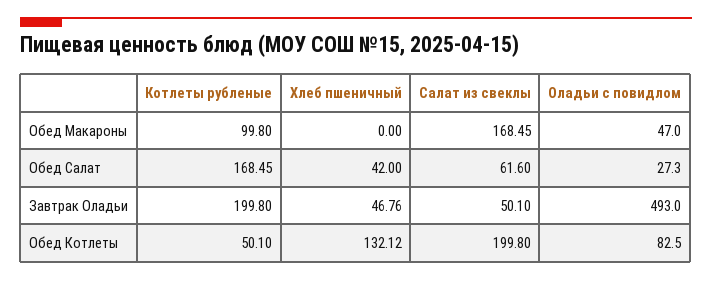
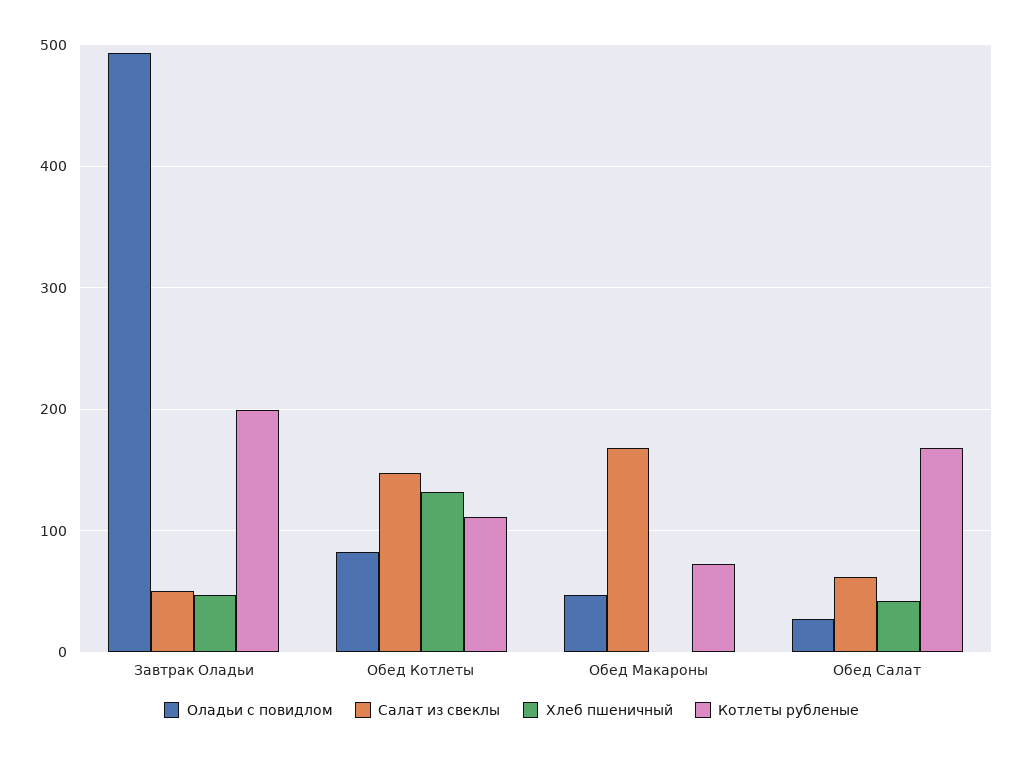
  {
    "Котлеты рубленые": {
-     "Обед Макароны": 99.8,
+     "Обед Макароны": 70,
      "Обед Салат": 168.45,
      "Завтрак Оладьи": 199.8,
-     "Обед Котлеты": 50.1
+     "Обед Котлеты": 110
    },
    "Хлеб пшеничный": {
      "Обед Макароны": 0,
      "Обед Салат": 42,
      "Завтрак Оладьи": 46.76,
      "Обед Котлеты": 132.12
    },
    "Салат из свеклы": {
      "Обед Макароны": 168.45,
      "Обед Салат": 61.6,
      "Завтрак Оладьи": 50.1,
-     "Обед Котлеты": 199.8
+     "Обед Котлеты": 150
    },
    "Оладьи с повидлом": {
      "Обед Макароны": 47,
      "Обед Салат": 27.3,
      "Завтрак Оладьи": 493,
      "Обед Котлеты": 82.5
    }
  }

